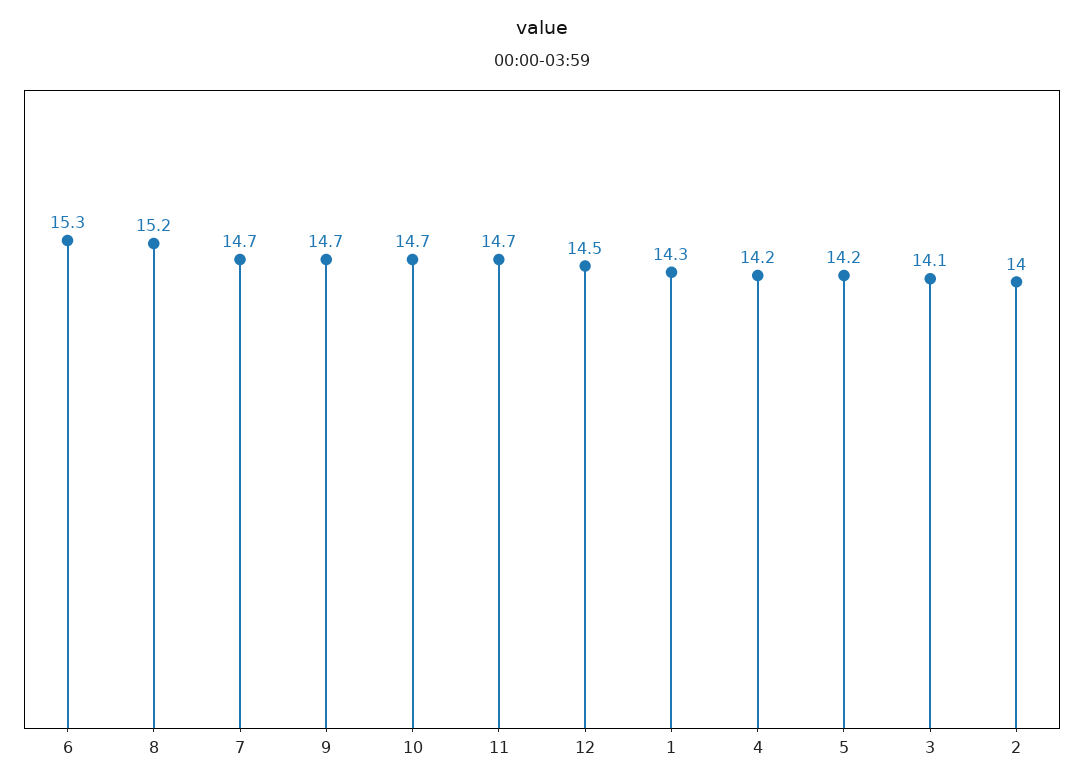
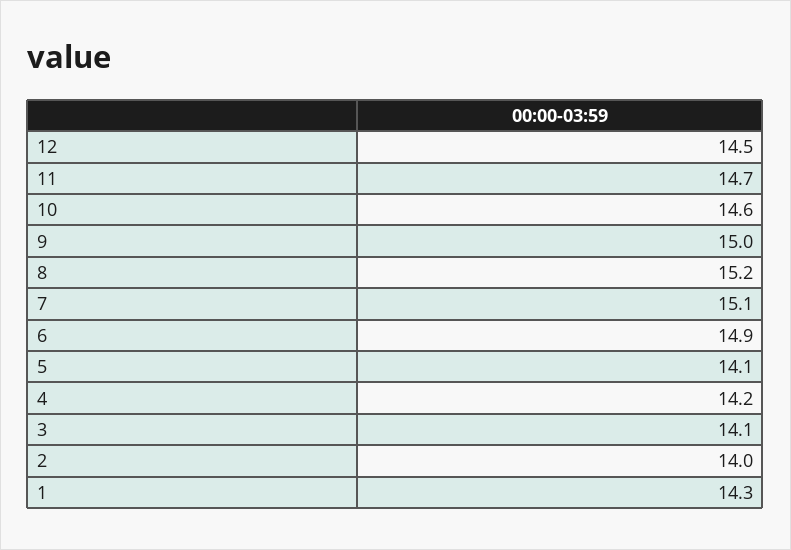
  {
-   "6": 15.3,
+   "6": 14.9,
    "8": 15.2,
-   "7": 14.7,
+   "7": 15.1,
-   "9": 14.7,
+   "9": 15,
-   "10": 14.7,
+   "10": 14.6,
    "11": 14.7,
    "12": 14.5,
    "1": 14.3,
    "4": 14.2,
-   "5": 14.2,
+   "5": 14.1,
    "3": 14.1,
    "2": 14
  }

